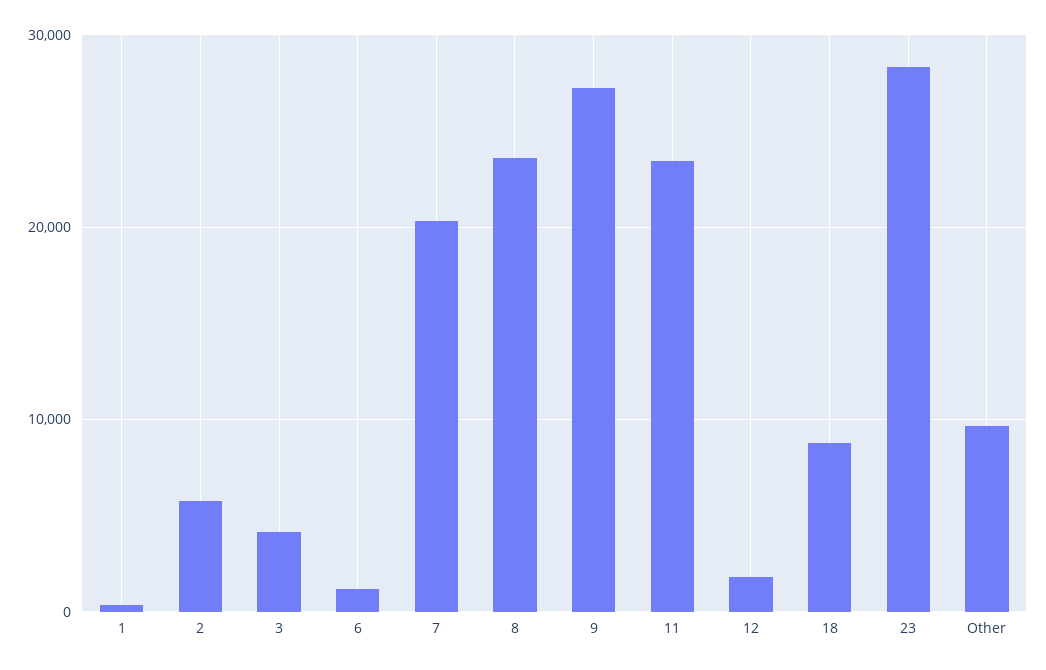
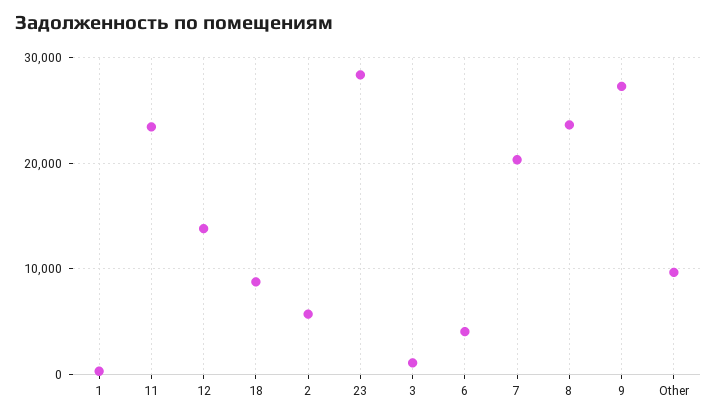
  {
    "1": 0,
    "2": 6000,
-   "3": 4000,
+   "3": 1000,
-   "6": 1000,
+   "6": 4000,
    "7": 20000,
    "8": 24000,
    "9": 27000,
    "11": 23000,
-   "12": 2000,
+   "12": 14000,
    "18": 9000,
    "23": 28000,
    "Other": 10000
  }

